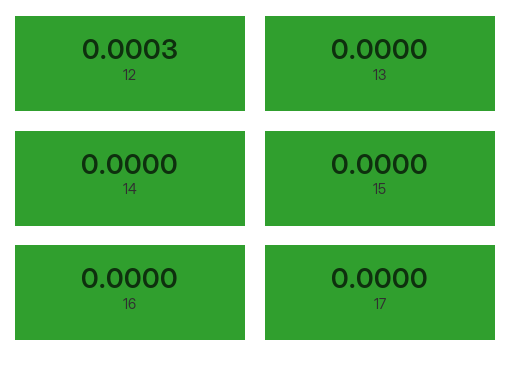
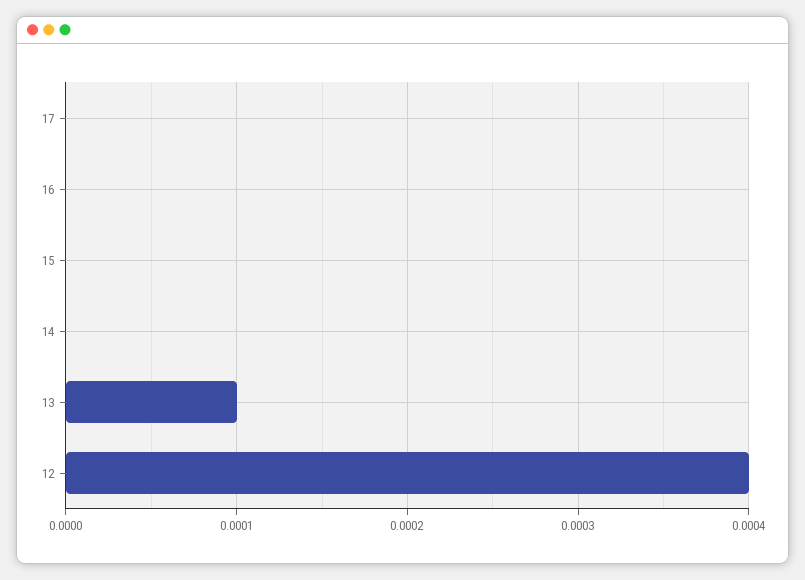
  {
-   "12": 0.0003,
+   "12": 0.0004,
-   "13": 0,
+   "13": 0.0001,
    "14": 0,
    "15": 0,
    "16": 0,
    "17": 0
  }

